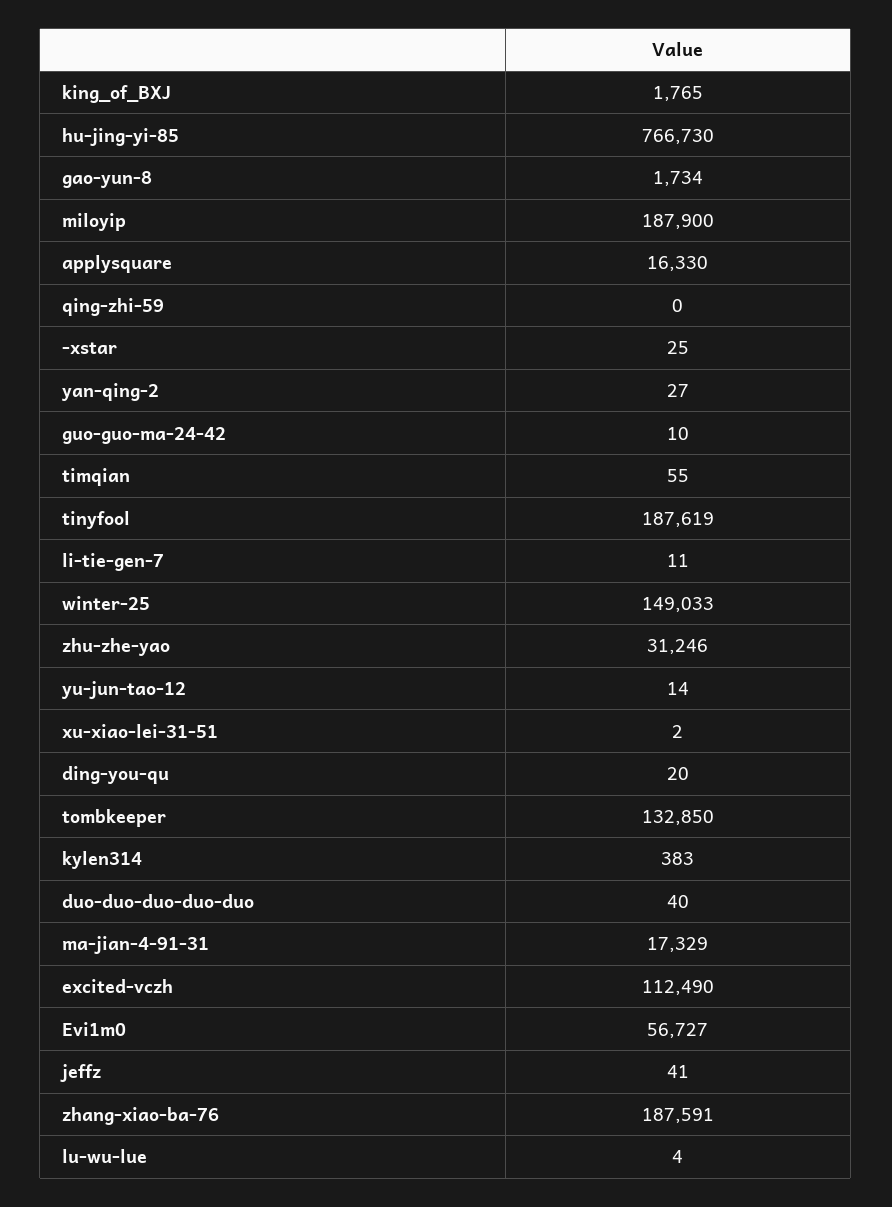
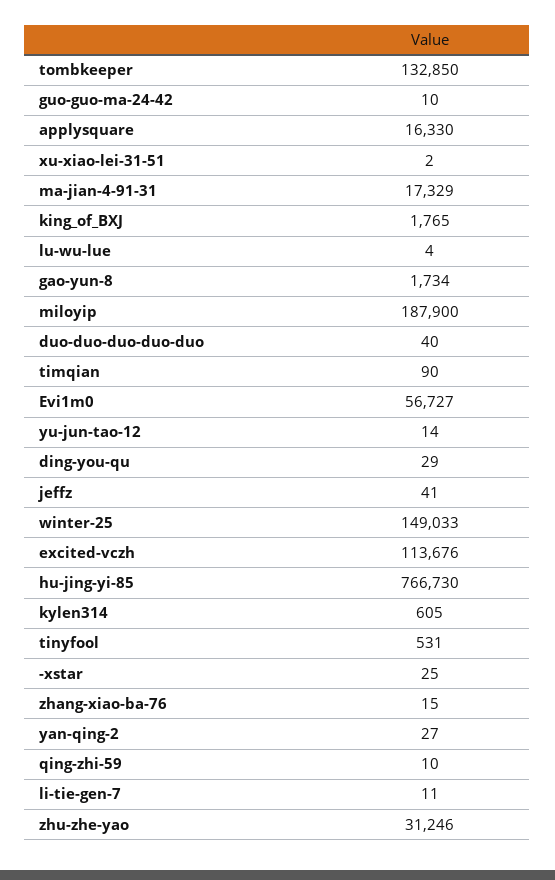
  {
    "king_of_BXJ": 1765,
    "hu-jing-yi-85": 766730,
    "gao-yun-8": 1734,
    "miloyip": 187900,
    "applysquare": 16330,
-   "qing-zhi-59": 0,
+   "qing-zhi-59": 10,
    "-xstar": 25,
    "yan-qing-2": 27,
    "guo-guo-ma-24-42": 10,
-   "timqian": 55,
+   "timqian": 90,
-   "tinyfool": 187619,
+   "tinyfool": 531,
    "li-tie-gen-7": 11,
    "winter-25": 149033,
    "zhu-zhe-yao": 31246,
    "yu-jun-tao-12": 14,
    "xu-xiao-lei-31-51": 2,
-   "ding-you-qu": 20,
+   "ding-you-qu": 29,
    "tombkeeper": 132850,
-   "kylen314": 383,
+   "kylen314": 605,
    "duo-duo-duo-duo-duo": 40,
    "ma-jian-4-91-31": 17329,
-   "excited-vczh": 112490,
+   "excited-vczh": 113676,
    "Evi1m0": 56727,
    "jeffz": 41,
-   "zhang-xiao-ba-76": 187591,
+   "zhang-xiao-ba-76": 15,
    "lu-wu-lue": 4
  }

